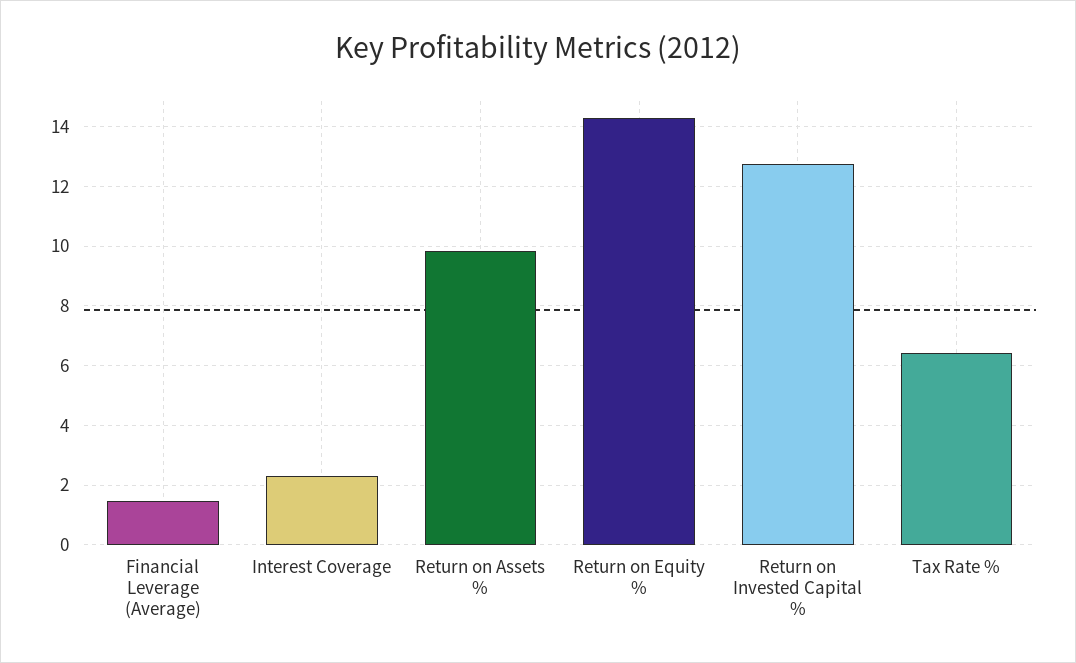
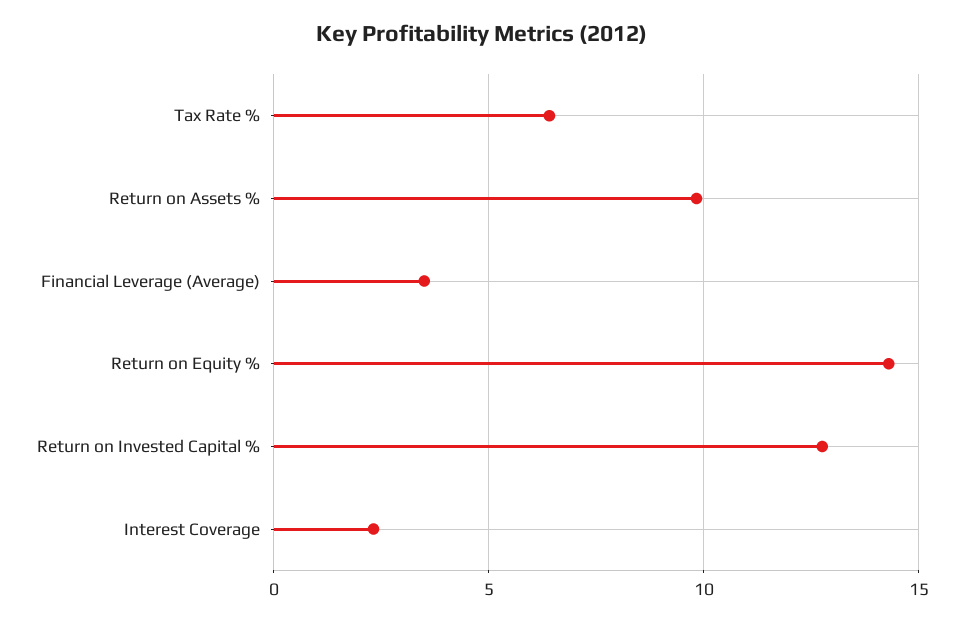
  {
-   "Financial Leverage (Average)": 1.5,
+   "Financial Leverage (Average)": 3.5,
    "Interest Coverage": 2.25,
    "Return on Assets %": 9.75,
    "Return on Equity %": 14.25,
    "Return on Invested Capital %": 12.75,
    "Tax Rate %": 6.5
  }

